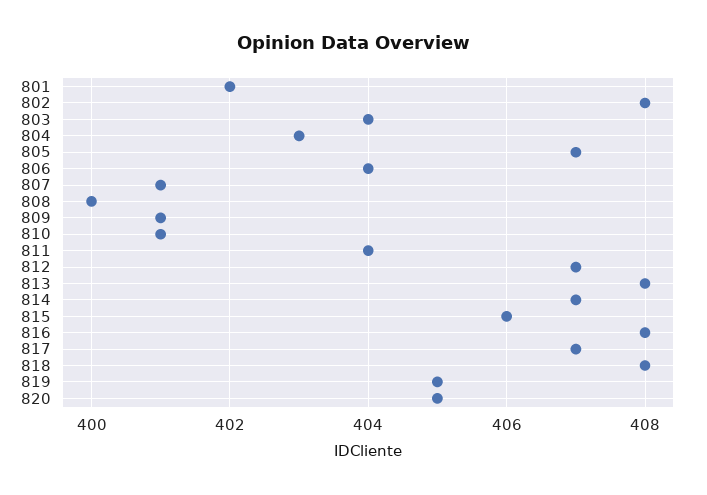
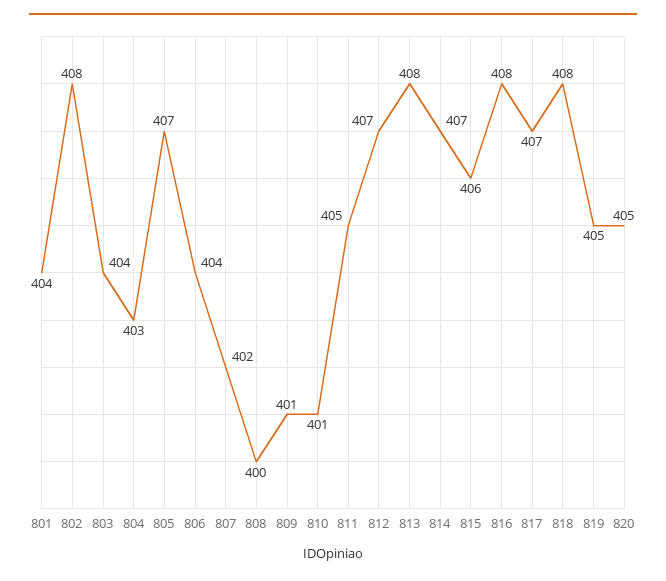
  {
-   "801": 402,
+   "801": 404,
    "802": 408,
    "803": 404,
    "804": 403,
    "805": 407,
    "806": 404,
-   "807": 401,
+   "807": 402,
    "808": 400,
    "809": 401,
    "810": 401,
-   "811": 404,
+   "811": 405,
    "812": 407,
    "813": 408,
    "814": 407,
    "815": 406,
    "816": 408,
    "817": 407,
    "818": 408,
    "819": 405,
    "820": 405
  }

